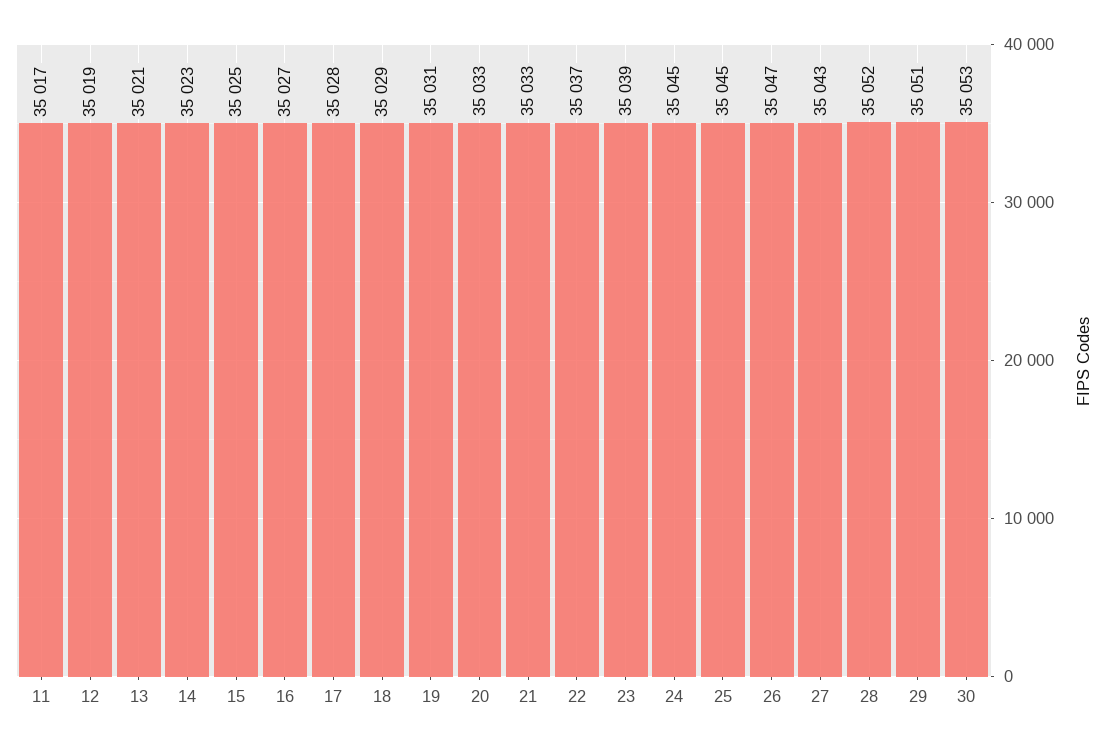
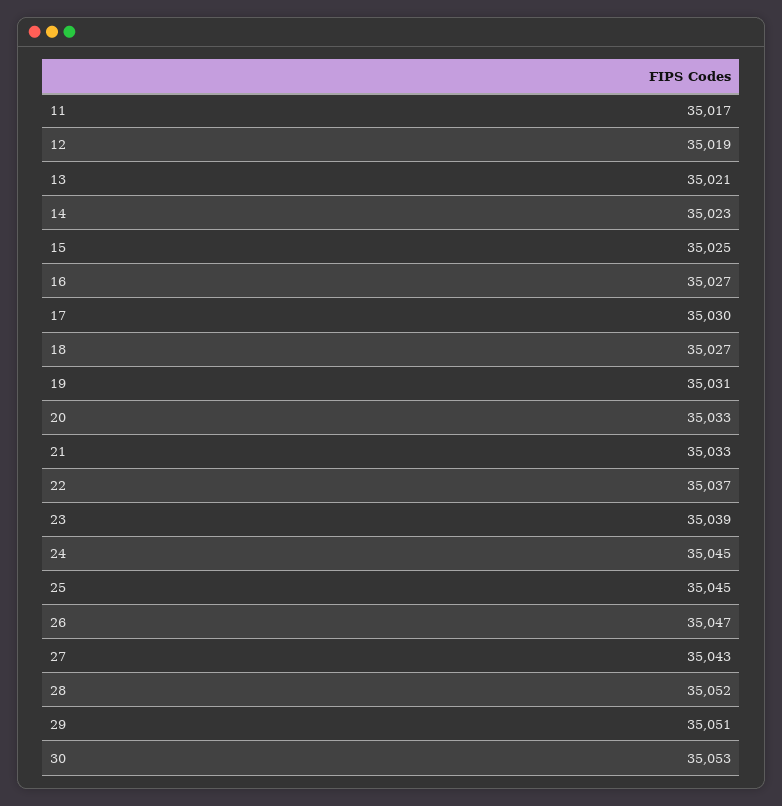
  {
    "11": 35017,
    "12": 35019,
    "13": 35021,
    "14": 35023,
    "15": 35025,
    "16": 35027,
-   "17": 35028,
+   "17": 35030,
-   "18": 35029,
+   "18": 35027,
    "19": 35031,
    "20": 35033,
    "21": 35033,
    "22": 35037,
    "23": 35039,
    "24": 35045,
    "25": 35045,
    "26": 35047,
    "27": 35043,
    "28": 35052,
    "29": 35051,
    "30": 35053
  }

